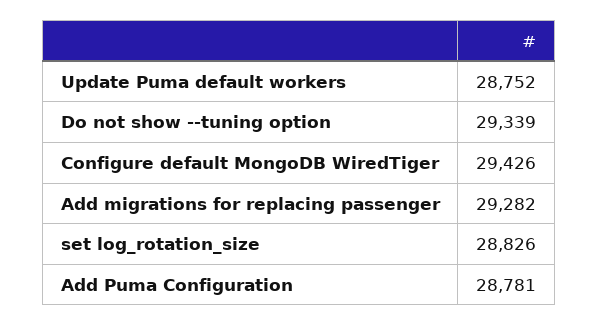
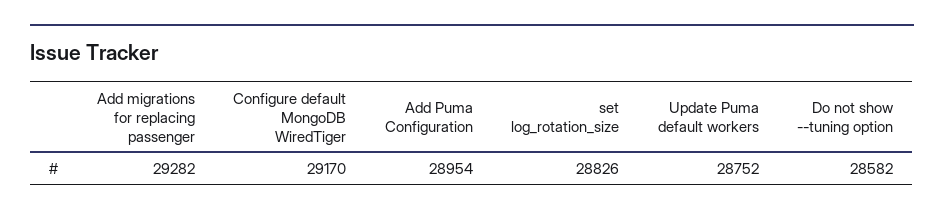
  {
    "Update Puma default workers": 28752,
-   "Do not show --tuning option": 29339,
+   "Do not show --tuning option": 28582,
-   "Configure default MongoDB WiredTiger": 29426,
+   "Configure default MongoDB WiredTiger": 29170,
    "Add migrations for replacing passenger": 29282,
    "set log_rotation_size": 28826,
-   "Add Puma Configuration": 28781
+   "Add Puma Configuration": 28954
  }

